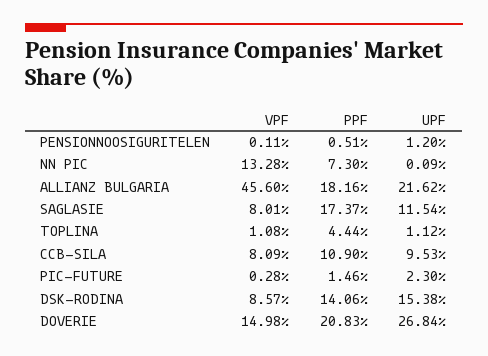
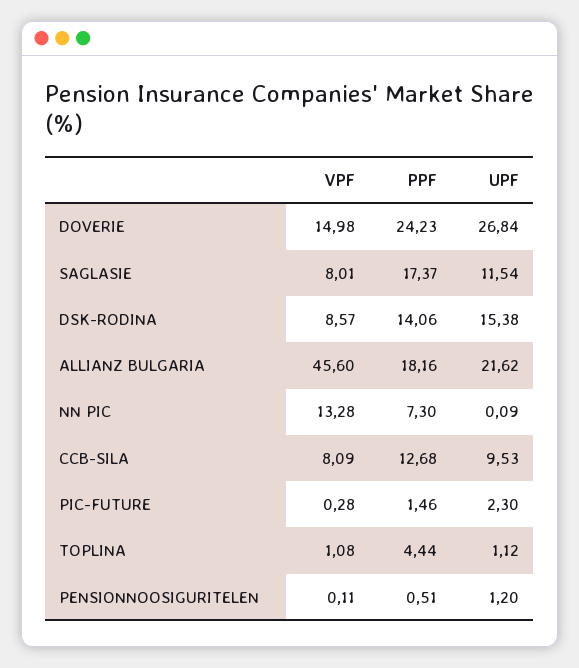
  {
    "VPF": {
      "PENSIONNOOSIGURITELEN": 0.11,
      "NN PIC": 13.28,
      "ALLIANZ BULGARIA": 45.6,
      "SAGLASIE": 8.01,
      "TOPLINA": 1.08,
      "CCB-SILA": 8.09,
      "PIC-FUTURE": 0.28,
      "DSK-RODINA": 8.57,
      "DOVERIE": 14.98
    },
    "PPF": {
      "PENSIONNOOSIGURITELEN": 0.51,
      "NN PIC": 7.3,
      "ALLIANZ BULGARIA": 18.16,
      "SAGLASIE": 17.37,
      "TOPLINA": 4.44,
-     "CCB-SILA": 10.9,
+     "CCB-SILA": 12.68,
      "PIC-FUTURE": 1.46,
      "DSK-RODINA": 14.06,
-     "DOVERIE": 20.83
+     "DOVERIE": 24.23
    },
    "UPF": {
      "PENSIONNOOSIGURITELEN": 1.2,
      "NN PIC": 0.09,
      "ALLIANZ BULGARIA": 21.62,
      "SAGLASIE": 11.54,
      "TOPLINA": 1.12,
      "CCB-SILA": 9.53,
      "PIC-FUTURE": 2.3,
      "DSK-RODINA": 15.38,
      "DOVERIE": 26.84
    }
  }

